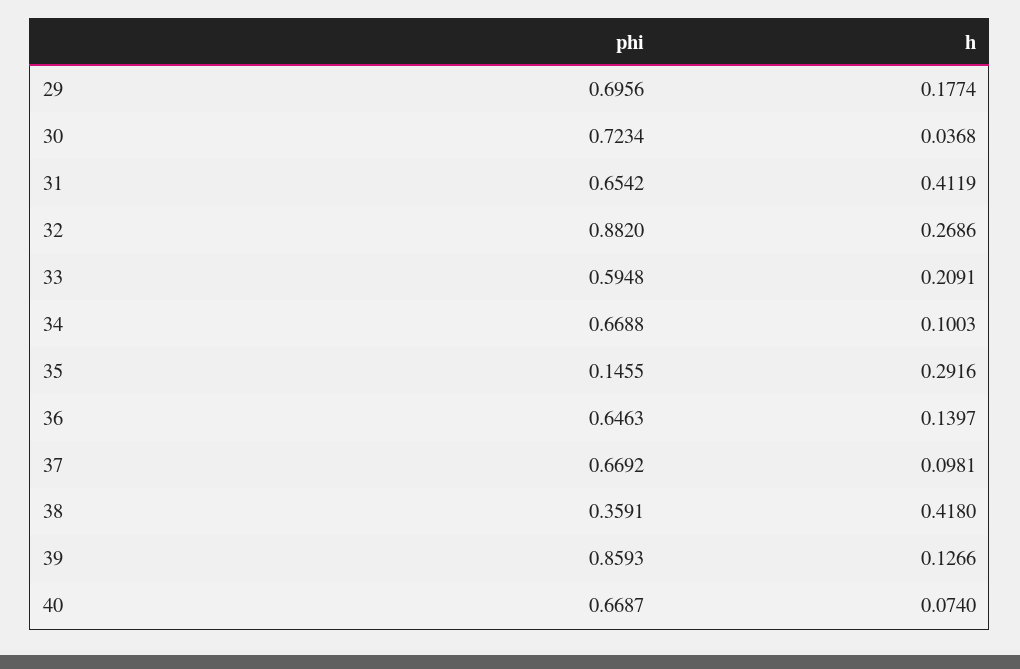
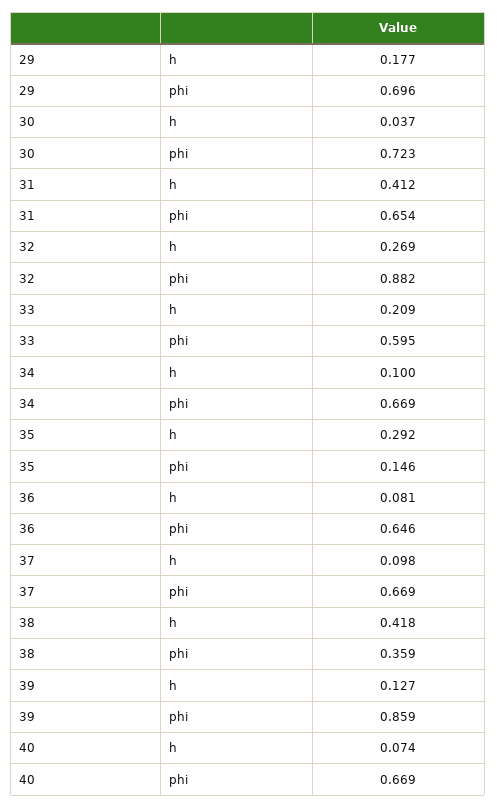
  {
    "phi": {
      "29": 0.6956,
      "30": 0.7234,
      "31": 0.6542,
      "32": 0.882,
      "33": 0.5948,
      "34": 0.6688,
      "35": 0.1455,
      "36": 0.6463,
      "37": 0.6692,
      "38": 0.3591,
      "39": 0.8593,
      "40": 0.6687
    },
    "h": {
      "29": 0.1774,
      "30": 0.0368,
      "31": 0.4119,
      "32": 0.2686,
      "33": 0.2091,
      "34": 0.1003,
      "35": 0.2916,
-     "36": 0.1397,
+     "36": 0.081,
      "37": 0.0981,
      "38": 0.418,
      "39": 0.1266,
      "40": 0.074
    }
  }

